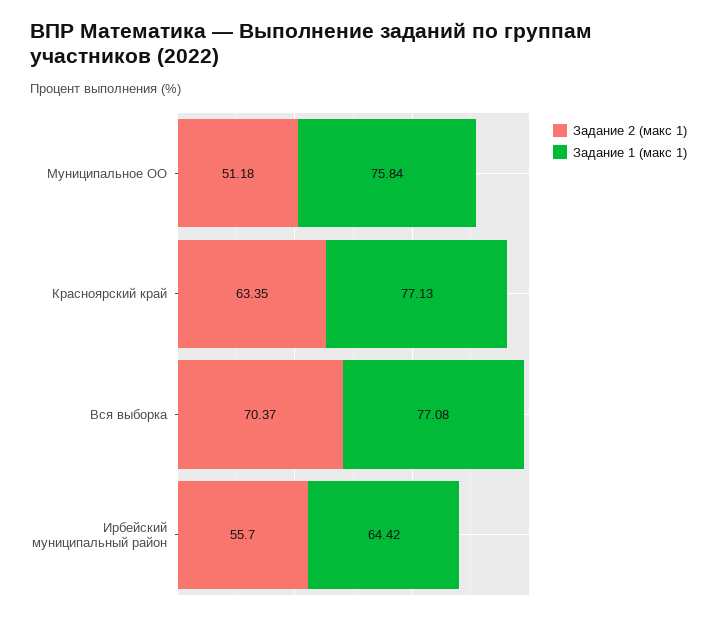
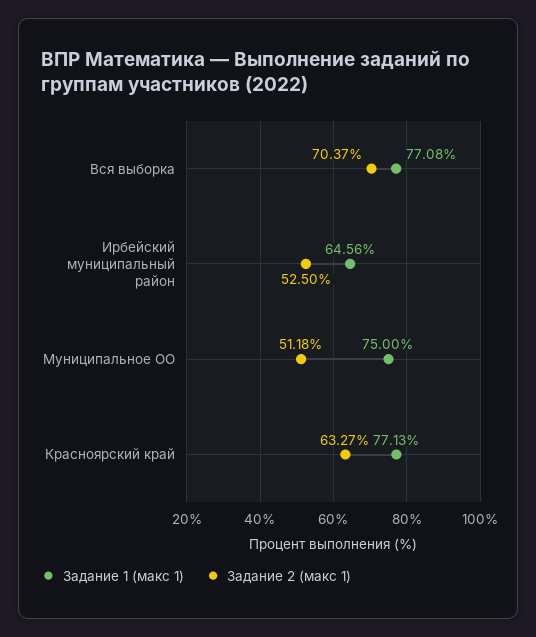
  {
    "Задание 2 (макс 1)": {
      "Муниципальное ОО": 51.18,
-     "Красноярский край": 63.35,
+     "Красноярский край": 63.27,
      "Вся выборка": 70.37,
-     "Ирбейский муниципальный район": 55.7
+     "Ирбейский муниципальный район": 52.5
    },
    "Задание 1 (макс 1)": {
-     "Муниципальное ОО": 75.84,
+     "Муниципальное ОО": 75,
      "Красноярский край": 77.13,
      "Вся выборка": 77.08,
-     "Ирбейский муниципальный район": 64.42
+     "Ирбейский муниципальный район": 64.56
    }
  }

